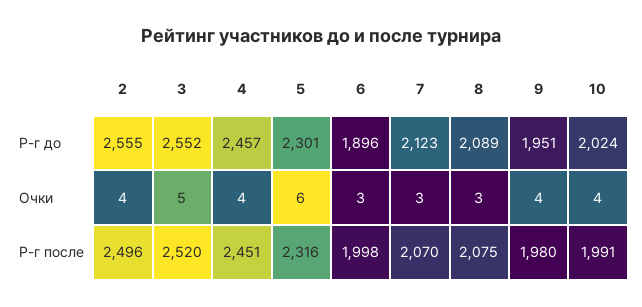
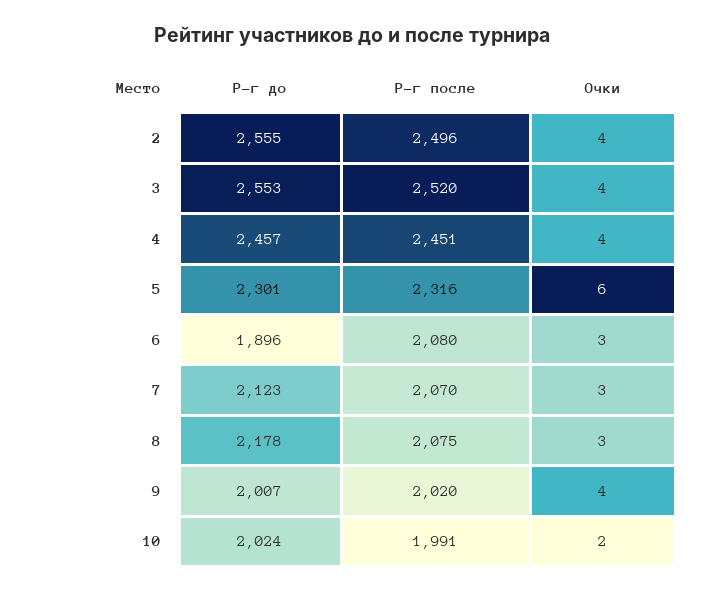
  {
    "2": {
      "Р-г до": 2555,
      "Очки": 4,
      "Р-г после": 2496
    },
    "3": {
-     "Р-г до": 2552,
+     "Р-г до": 2553,
-     "Очки": 5,
+     "Очки": 4,
      "Р-г после": 2520
    },
    "4": {
      "Р-г до": 2457,
      "Очки": 4,
      "Р-г после": 2451
    },
    "5": {
      "Р-г до": 2301,
      "Очки": 6,
      "Р-г после": 2316
    },
    "6": {
      "Р-г до": 1896,
      "Очки": 3,
-     "Р-г после": 1998
+     "Р-г после": 2080
    },
    "7": {
      "Р-г до": 2123,
      "Очки": 3,
      "Р-г после": 2070
    },
    "8": {
-     "Р-г до": 2089,
+     "Р-г до": 2178,
      "Очки": 3,
      "Р-г после": 2075
    },
    "9": {
-     "Р-г до": 1951,
+     "Р-г до": 2007,
      "Очки": 4,
-     "Р-г после": 1980
+     "Р-г после": 2020
    },
    "10": {
      "Р-г до": 2024,
-     "Очки": 4,
+     "Очки": 2,
      "Р-г после": 1991
    }
  }

